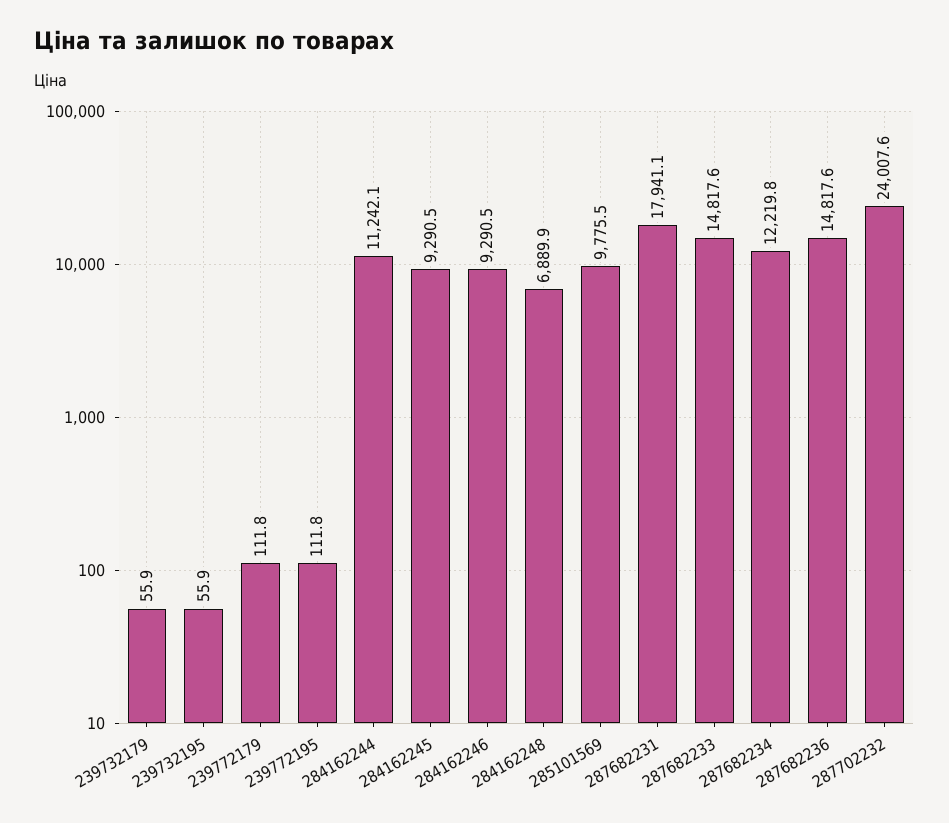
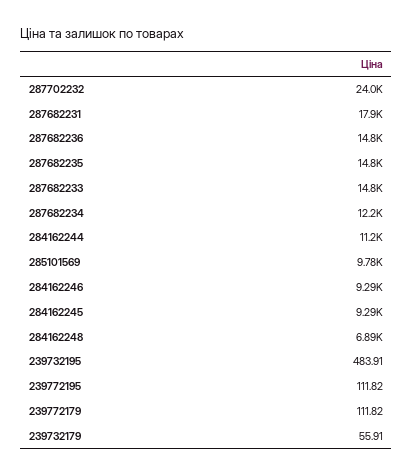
  {
    "239732179": 55.91,
-   "239732195": 55.9,
+   "239732195": 483.91,
    "239772179": 111.82,
    "239772195": 111.82,
    "284162244": 11242.1,
    "284162245": 9290.5,
    "284162246": 9290.5,
    "284162248": 6889.9,
    "285101569": 9775.5,
    "287682231": 17941.1,
    "287682233": 14817.6,
    "287682234": 12219.8,
    "287682236": 14817.6,
-   "287702232": 24007.6
+   "287702232": 24007.6,
+   "287682235": 14800
  }

